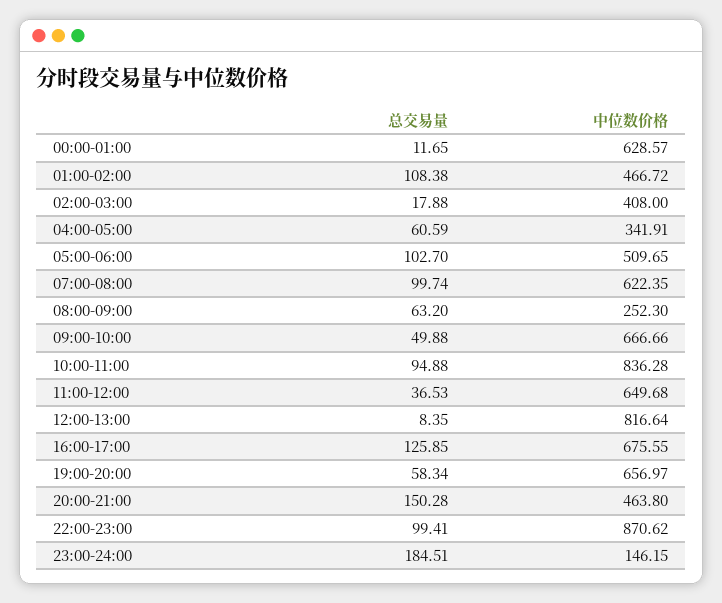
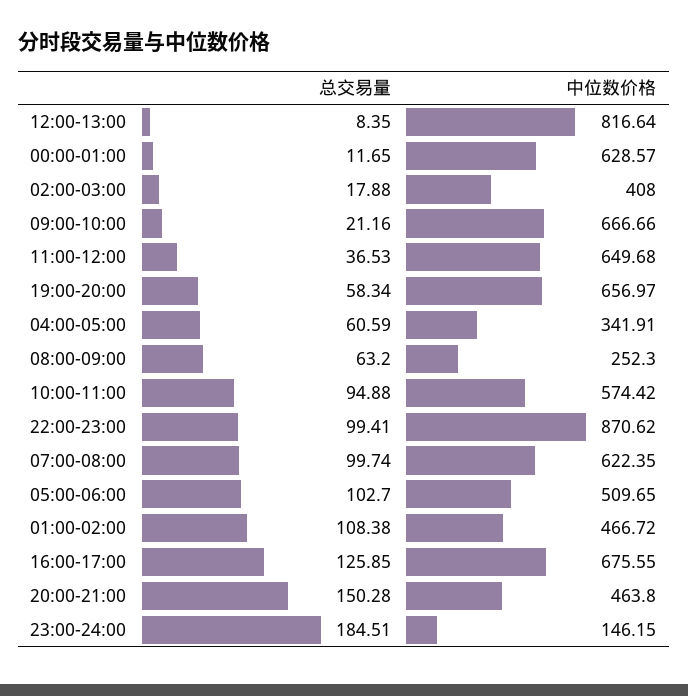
  {
    "总交易量": {
      "00:00-01:00": 11.65,
      "01:00-02:00": 108.38,
      "02:00-03:00": 17.88,
      "04:00-05:00": 60.59,
      "05:00-06:00": 102.7,
      "07:00-08:00": 99.74,
      "08:00-09:00": 63.2,
-     "09:00-10:00": 49.88,
+     "09:00-10:00": 21.16,
      "10:00-11:00": 94.88,
      "11:00-12:00": 36.53,
      "12:00-13:00": 8.35,
      "16:00-17:00": 125.85,
      "19:00-20:00": 58.34,
      "20:00-21:00": 150.28,
      "22:00-23:00": 99.41,
      "23:00-24:00": 184.51
    },
    "中位数价格": {
      "00:00-01:00": 628.57,
      "01:00-02:00": 466.72,
      "02:00-03:00": 408,
      "04:00-05:00": 341.91,
      "05:00-06:00": 509.65,
      "07:00-08:00": 622.35,
      "08:00-09:00": 252.3,
      "09:00-10:00": 666.66,
-     "10:00-11:00": 836.28,
+     "10:00-11:00": 574.42,
      "11:00-12:00": 649.68,
      "12:00-13:00": 816.64,
      "16:00-17:00": 675.55,
      "19:00-20:00": 656.97,
      "20:00-21:00": 463.8,
      "22:00-23:00": 870.62,
      "23:00-24:00": 146.15
    }
  }

